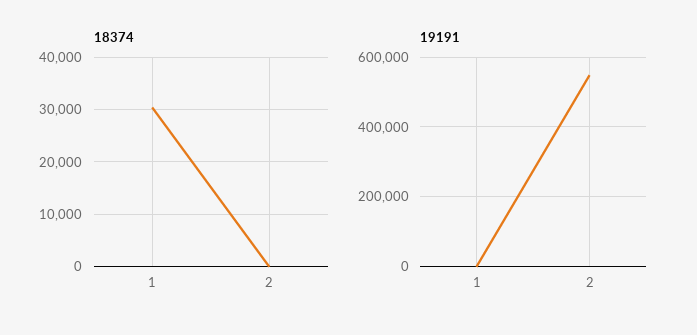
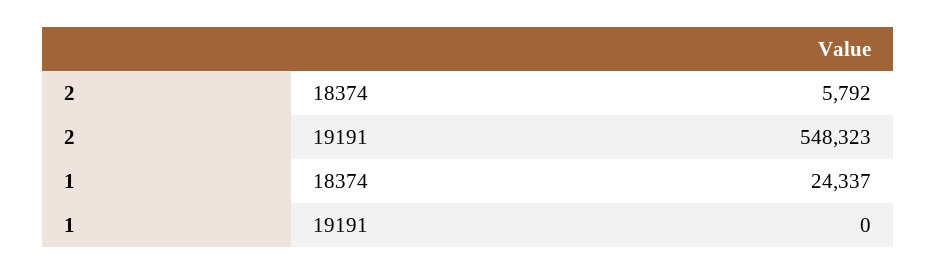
  {
    "18374": {
-     "1": 30000,
+     "1": 24337,
-     "2": 0
+     "2": 5792
    },
    "19191": {
      "1": 0,
      "2": 548323
    }
  }

